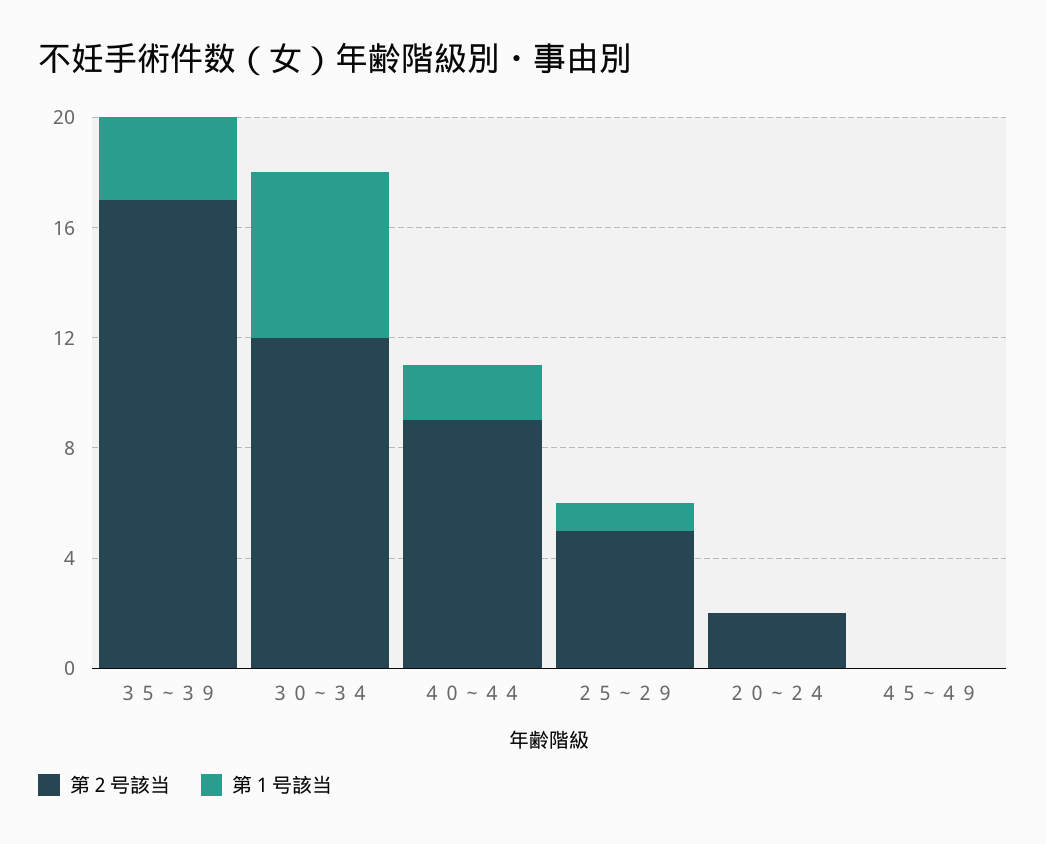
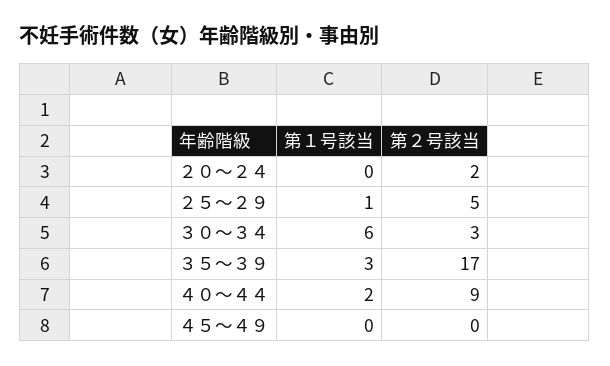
  {
    "第２号該当": {
      "３５～３９": 17,
-     "３０～３４": 12,
+     "３０～３４": 3,
      "４０～４４": 9,
      "２５～２９": 5,
      "２０～２４": 2,
      "４５～４９": 0
    },
    "第１号該当": {
      "３５～３９": 3,
      "３０～３４": 6,
      "４０～４４": 2,
      "２５～２９": 1,
      "２０～２４": 0,
      "４５～４９": 0
    }
  }

